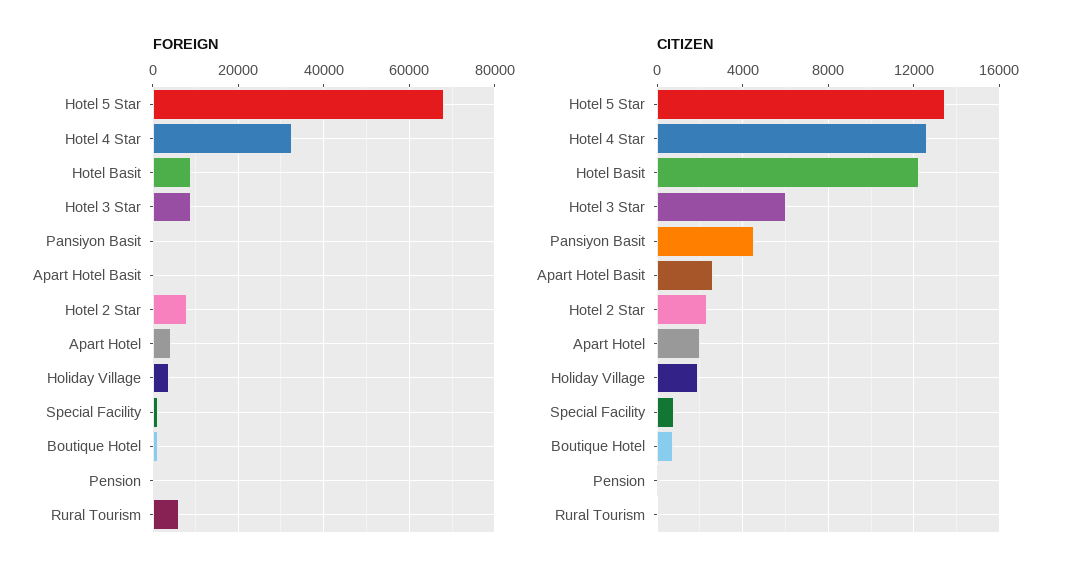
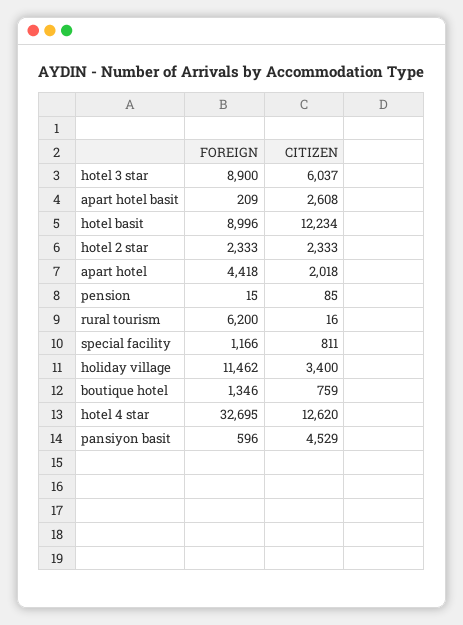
  {
    "FOREIGN": {
-     "Hotel 5 Star": 68000,
      "Hotel 4 Star": 32695,
      "Hotel Basit": 8996,
      "Hotel 3 Star": 8900,
      "Pansiyon Basit": 596,
      "Apart Hotel Basit": 209,
-     "Hotel 2 Star": 8000,
+     "Hotel 2 Star": 2333,
      "Apart Hotel": 4418,
-     "Holiday Village": 4000,
+     "Holiday Village": 11462,
      "Special Facility": 1166,
      "Boutique Hotel": 1346,
      "Pension": 15,
      "Rural Tourism": 6200
    },
    "CITIZEN": {
-     "Hotel 5 Star": 13500,
      "Hotel 4 Star": 12620,
      "Hotel Basit": 12234,
      "Hotel 3 Star": 6037,
      "Pansiyon Basit": 4529,
      "Apart Hotel Basit": 2608,
      "Hotel 2 Star": 2333,
      "Apart Hotel": 2018,
-     "Holiday Village": 2000,
+     "Holiday Village": 3400,
      "Special Facility": 811,
      "Boutique Hotel": 759,
      "Pension": 85,
      "Rural Tourism": 16
    }
  }

